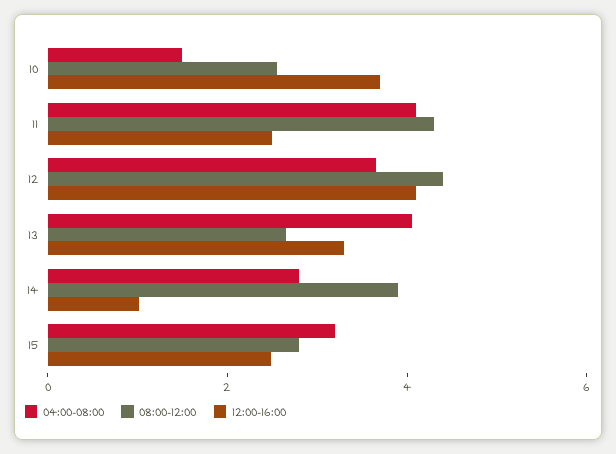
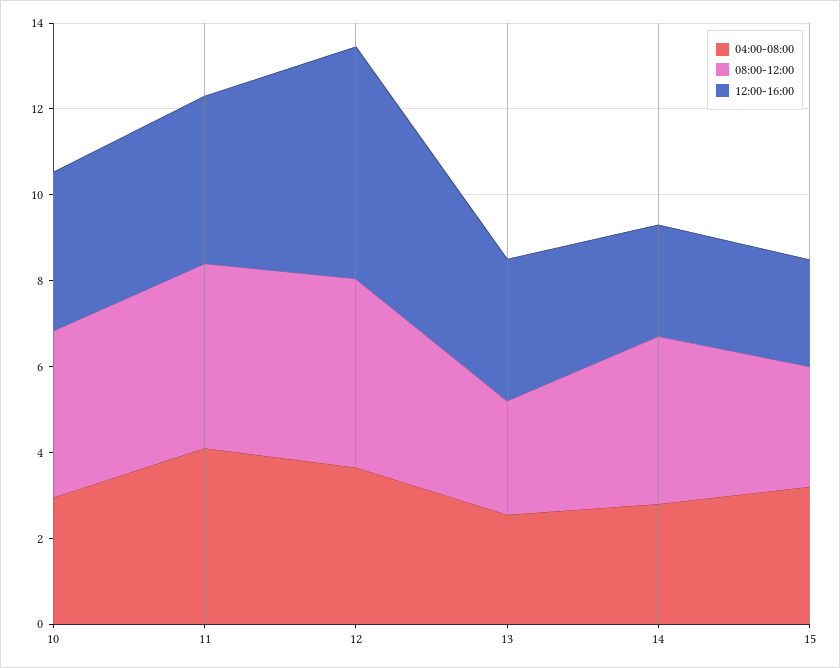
  {
    "04:00-08:00": {
-     "10": 1.5,
+     "10": 3,
      "11": 4,
      "12": 3.5,
-     "13": 4,
+     "13": 2.5,
      "14": 3,
      "15": 3
    },
    "08:00-12:00": {
-     "10": 2.5,
+     "10": 4,
      "11": 4.5,
      "12": 4.5,
      "13": 2.5,
      "14": 4,
      "15": 3
    },
    "12:00-16:00": {
      "10": 3.5,
-     "11": 2.5,
+     "11": 4,
-     "12": 4,
+     "12": 5.5,
      "13": 3.5,
-     "14": 1,
+     "14": 2.5,
      "15": 2.5
    }
  }

